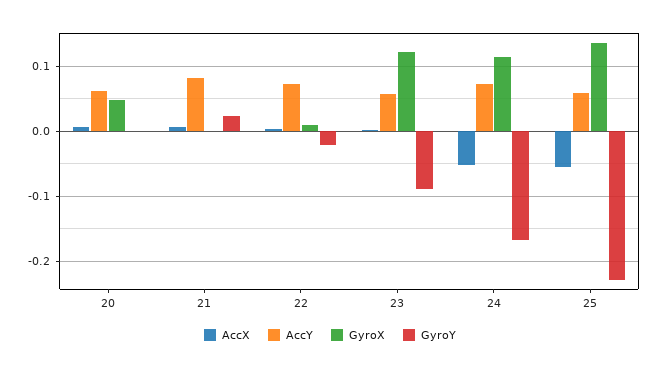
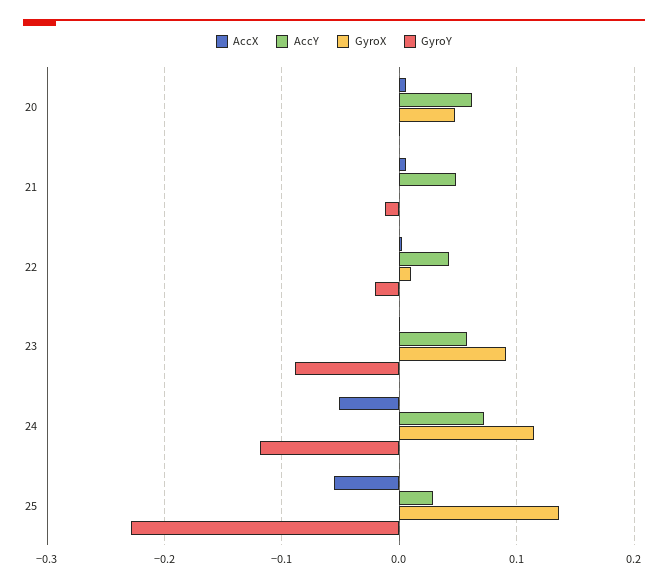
  {
    "AccX": {
      "20": 0.01,
      "21": 0.01,
      "22": 0,
      "23": 0,
      "24": -0.05,
      "25": -0.06
    },
    "AccY": {
      "20": 0.06,
-     "21": 0.08,
+     "21": 0.05,
-     "22": 0.07,
+     "22": 0.04,
      "23": 0.06,
      "24": 0.07,
-     "25": 0.06
+     "25": 0.03
    },
    "GyroX": {
      "20": 0.05,
      "21": 0,
      "22": 0.01,
-     "23": 0.12,
+     "23": 0.09,
      "24": 0.11,
      "25": 0.14
    },
    "GyroY": {
      "20": 0,
-     "21": 0.02,
+     "21": -0.01,
      "22": -0.02,
      "23": -0.09,
-     "24": -0.17,
+     "24": -0.12,
      "25": -0.23
    }
  }

